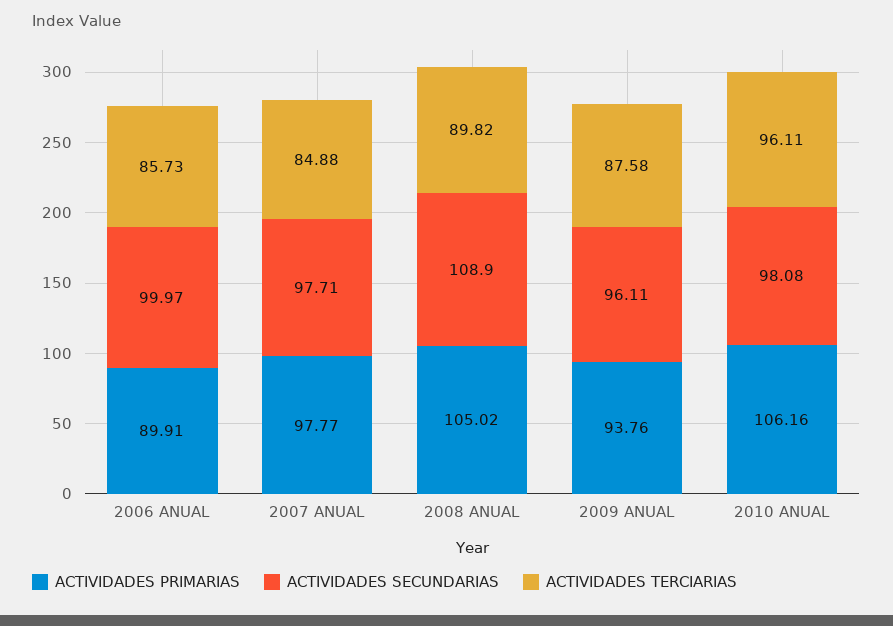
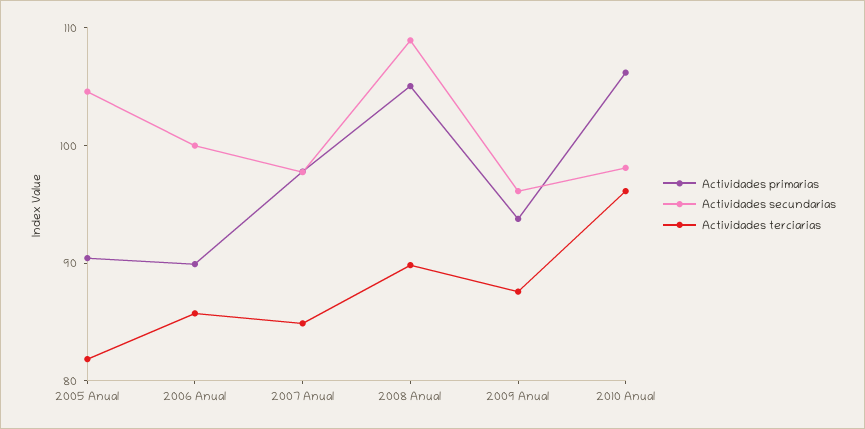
  {
    "ACTIVIDADES PRIMARIAS": {
      "2006 ANUAL": 89.91,
      "2007 ANUAL": 97.77,
      "2008 ANUAL": 105.02,
      "2009 ANUAL": 93.76,
-     "2010 ANUAL": 106.16
+     "2010 ANUAL": 106.16,
+     "2005 Anual": 90
    },
    "ACTIVIDADES SECUNDARIAS": {
      "2006 ANUAL": 99.97,
      "2007 ANUAL": 97.71,
      "2008 ANUAL": 108.9,
      "2009 ANUAL": 96.11,
-     "2010 ANUAL": 98.08
+     "2010 ANUAL": 98.08,
+     "2005 Anual": 104
    },
    "ACTIVIDADES TERCIARIAS": {
      "2006 ANUAL": 85.73,
      "2007 ANUAL": 84.88,
      "2008 ANUAL": 89.82,
      "2009 ANUAL": 87.58,
-     "2010 ANUAL": 96.11
+     "2010 ANUAL": 96.11,
+     "2005 Anual": 82
    }
  }

